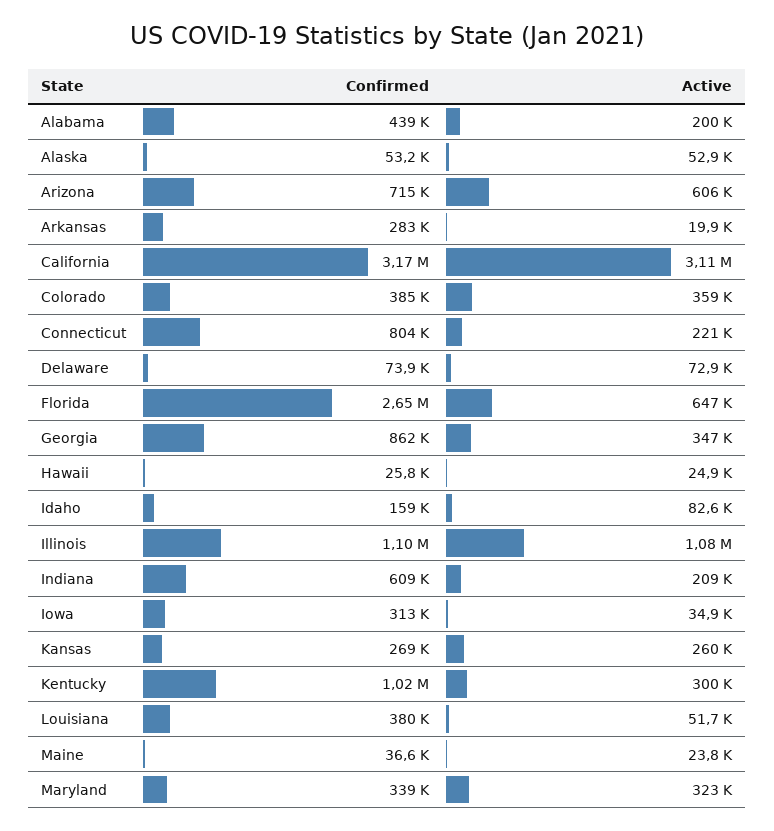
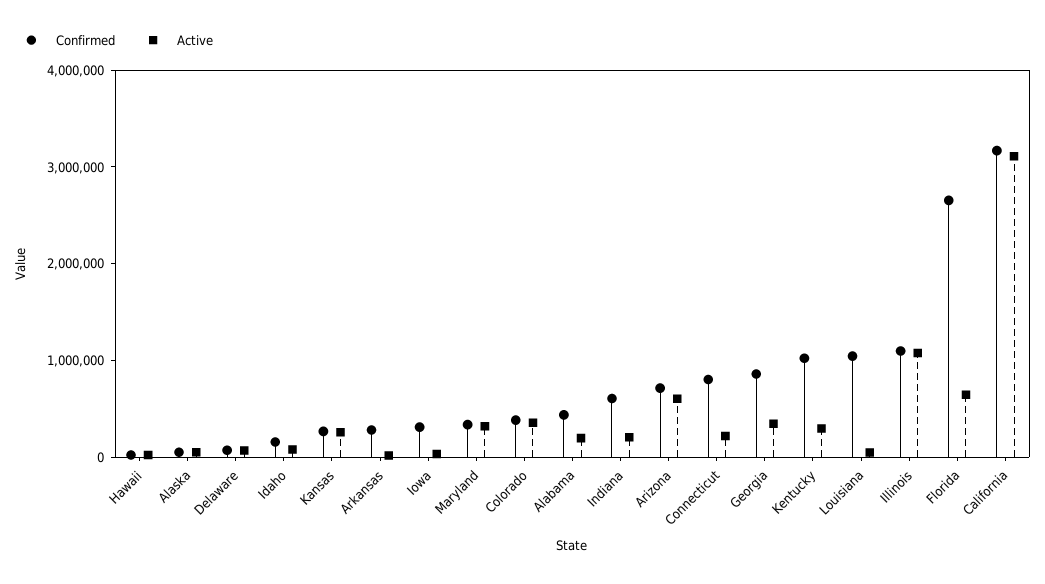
  {
    "Confirmed": {
      "Alabama": 439000,
      "Alaska": 53200,
      "Arizona": 715000,
      "Arkansas": 283000,
      "California": 3170000,
      "Colorado": 385000,
      "Connecticut": 804000,
      "Delaware": 73900,
      "Florida": 2650000,
      "Georgia": 862000,
      "Hawaii": 25800,
      "Idaho": 159000,
      "Illinois": 1100000,
      "Indiana": 609000,
      "Iowa": 313000,
      "Kansas": 269000,
      "Kentucky": 1020000,
-     "Louisiana": 380000,
+     "Louisiana": 1000000,
-     "Maine": 36600,
      "Maryland": 339000
    },
    "Active": {
      "Alabama": 200000,
      "Alaska": 52900,
      "Arizona": 606000,
      "Arkansas": 19900,
      "California": 3110000,
      "Colorado": 359000,
      "Connecticut": 221000,
      "Delaware": 72900,
      "Florida": 647000,
      "Georgia": 347000,
      "Hawaii": 24900,
      "Idaho": 82600,
      "Illinois": 1080000,
      "Indiana": 209000,
      "Iowa": 34900,
      "Kansas": 260000,
      "Kentucky": 300000,
      "Louisiana": 51700,
-     "Maine": 23800,
      "Maryland": 323000
    }
  }

